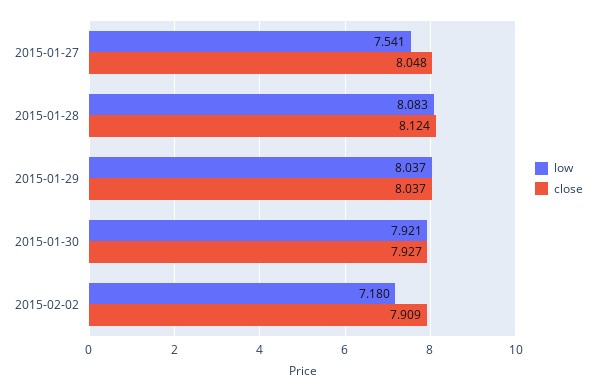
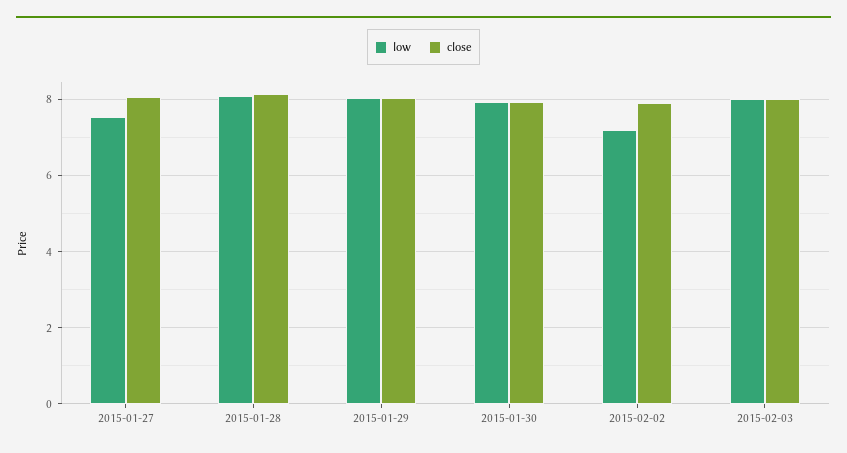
  {
    "low": {
      "2015-01-27": 7.541,
      "2015-01-28": 8.083,
      "2015-01-29": 8.037,
      "2015-01-30": 7.921,
-     "2015-02-02": 7.18
+     "2015-02-02": 7.18,
+     "2015-02-03": 8
    },
    "close": {
      "2015-01-27": 8.048,
      "2015-01-28": 8.124,
      "2015-01-29": 8.037,
      "2015-01-30": 7.927,
-     "2015-02-02": 7.909
+     "2015-02-02": 7.909,
+     "2015-02-03": 8
    }
  }

